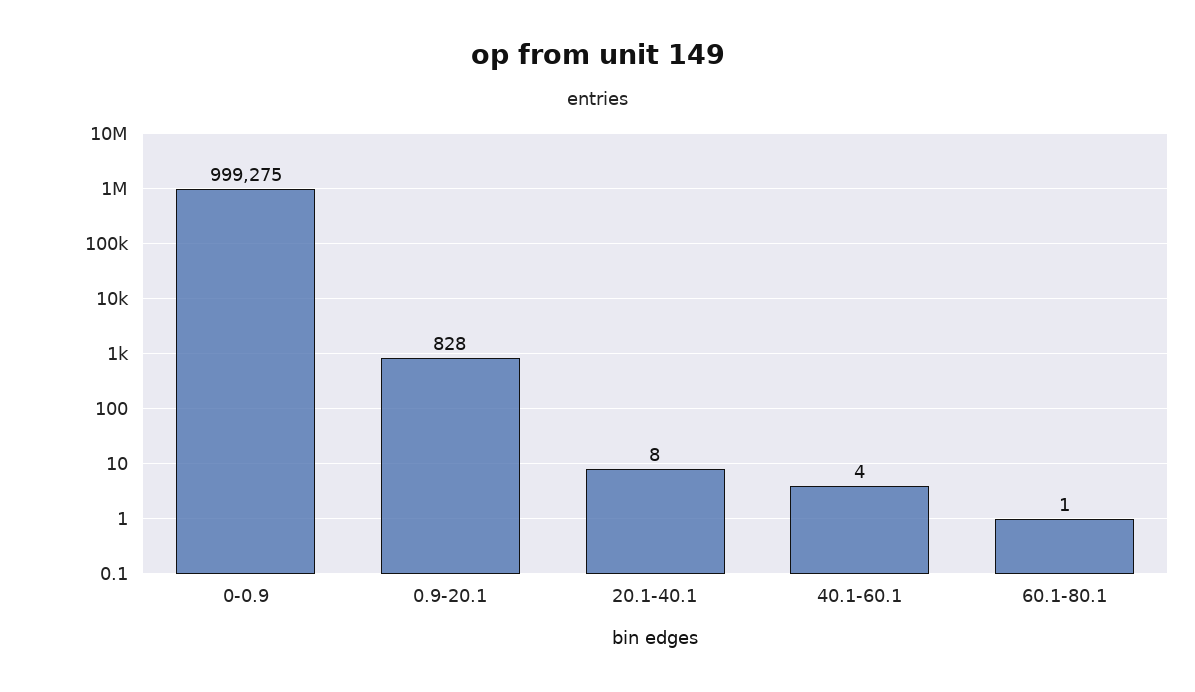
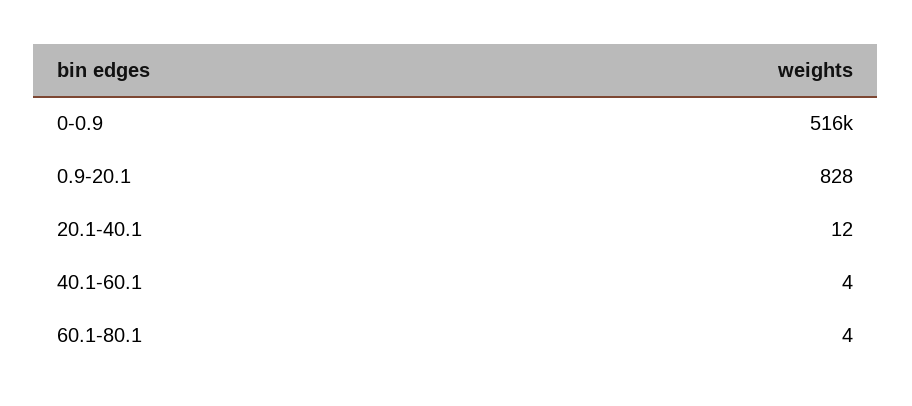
  {
-   "0-0.9": 999275,
+   "0-0.9": 516000,
    "0.9-20.1": 828,
-   "20.1-40.1": 8,
+   "20.1-40.1": 12,
    "40.1-60.1": 4,
-   "60.1-80.1": 1
+   "60.1-80.1": 4
  }

